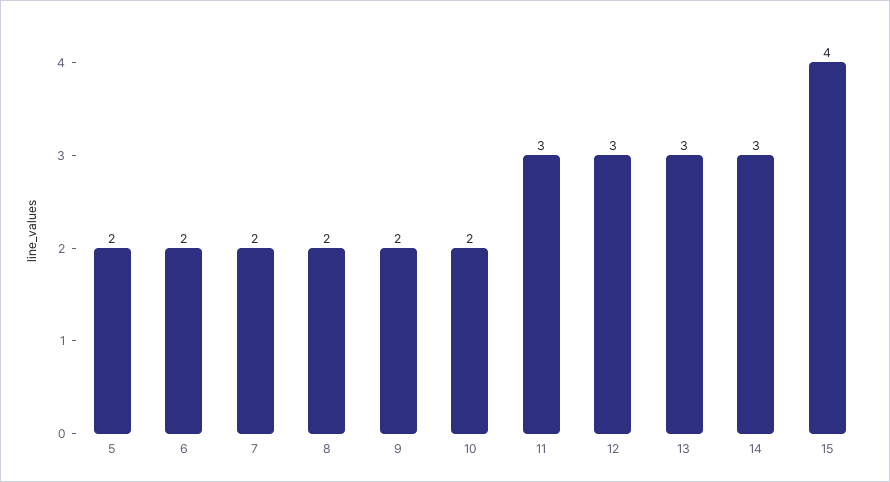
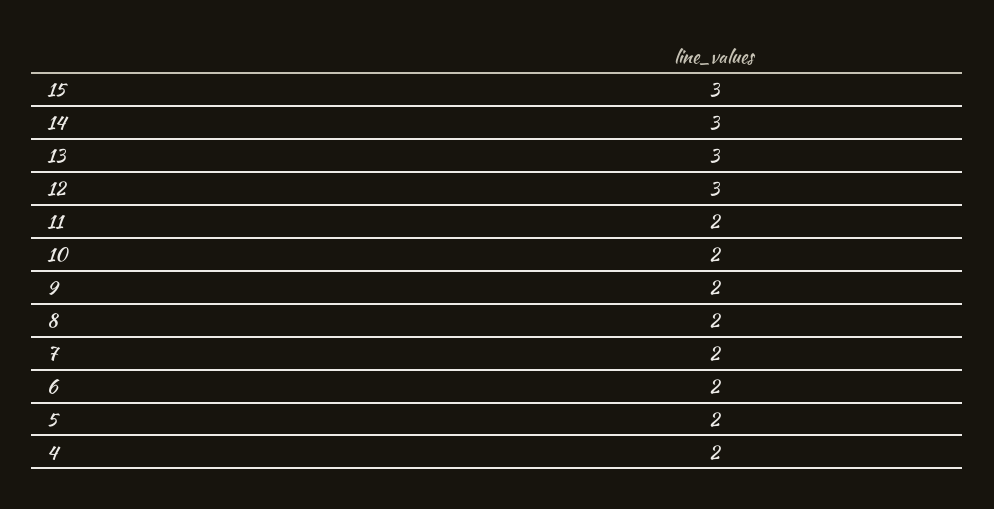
  {
    "5": 2,
    "6": 2,
    "7": 2,
    "8": 2,
    "9": 2,
    "10": 2,
-   "11": 3,
+   "11": 2,
    "12": 3,
    "13": 3,
    "14": 3,
-   "15": 4
+   "15": 3,
+   "4": 2
  }

